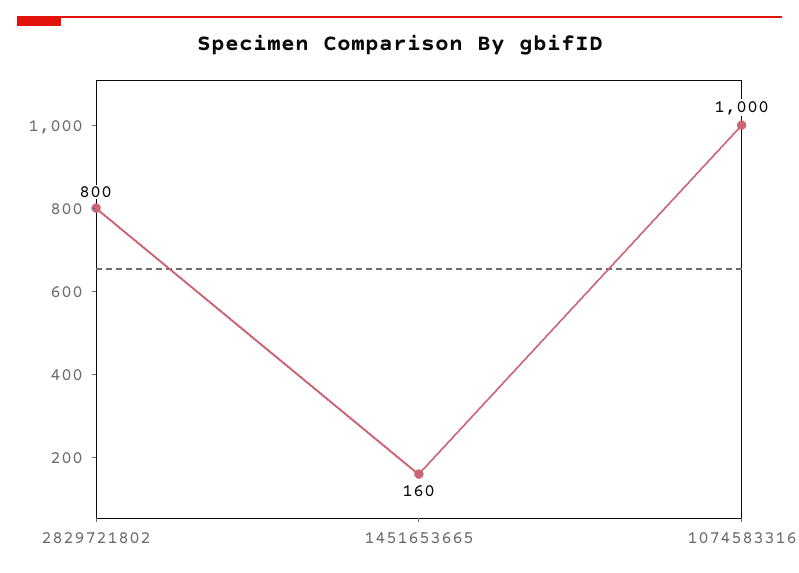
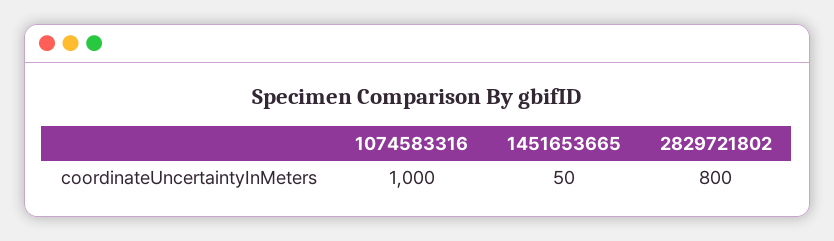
  {
    "2829721802": 800,
-   "1451653665": 160,
+   "1451653665": 50,
    "1074583316": 1000
  }

